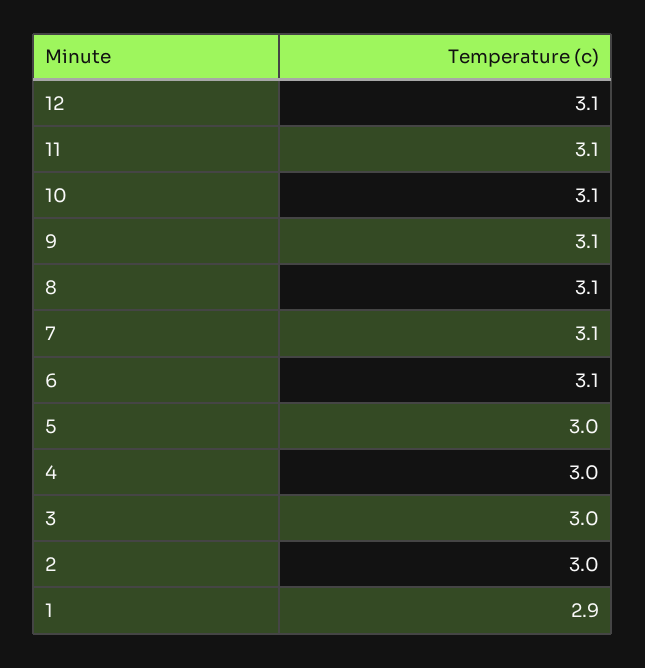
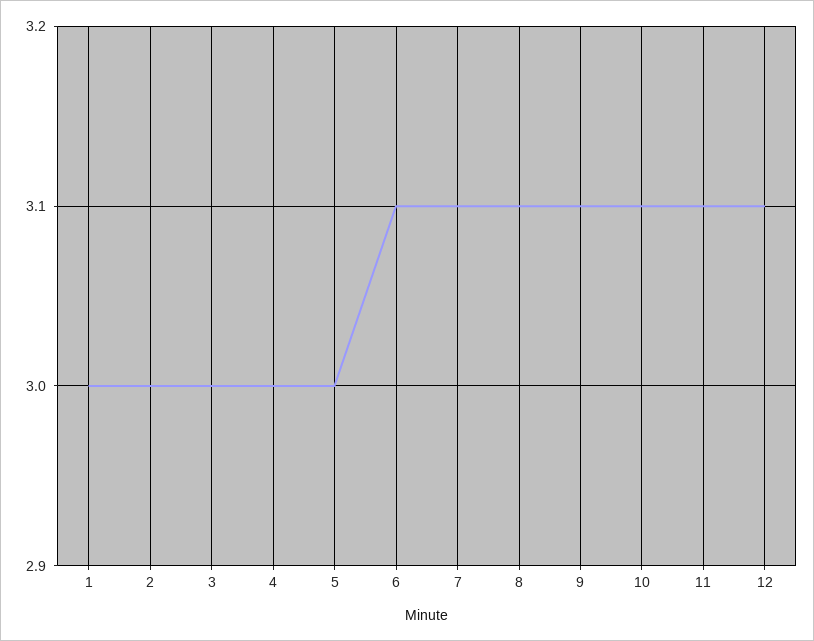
  {
    "12": 3.1,
    "11": 3.1,
    "10": 3.1,
    "9": 3.1,
    "8": 3.1,
    "7": 3.1,
    "6": 3.1,
    "5": 3,
    "4": 3,
    "3": 3,
    "2": 3,
-   "1": 2.9
+   "1": 3
  }

